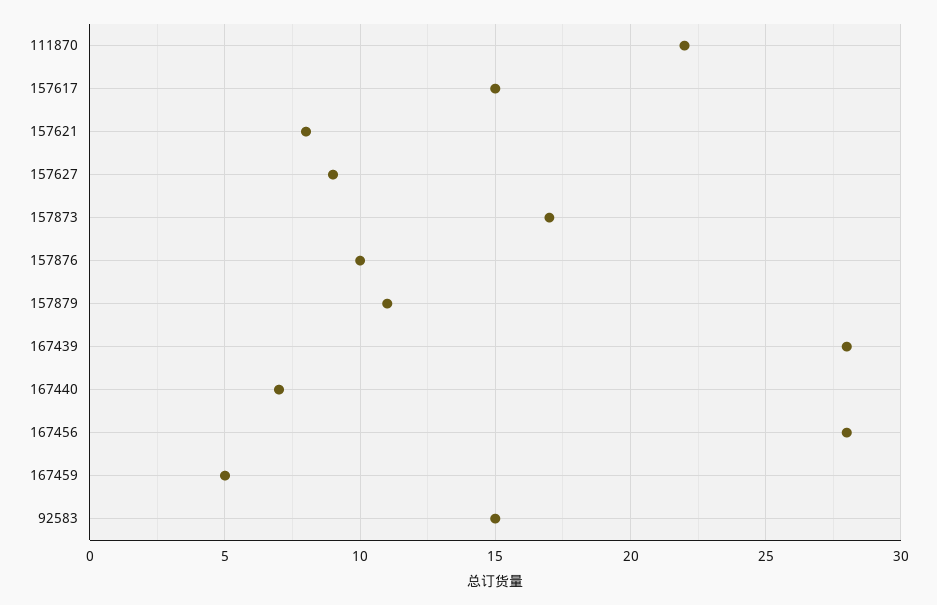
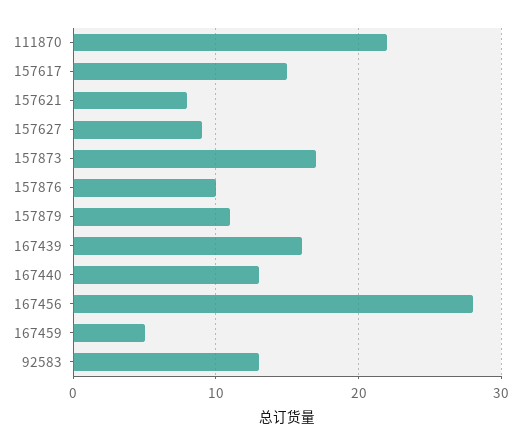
  {
    "111870": 22,
    "157617": 15,
    "157621": 8,
    "157627": 9,
    "157873": 17,
    "157876": 10,
    "157879": 11,
-   "167439": 28,
+   "167439": 16,
-   "167440": 7,
+   "167440": 13,
    "167456": 28,
    "167459": 5,
-   "92583": 15
+   "92583": 13
  }

